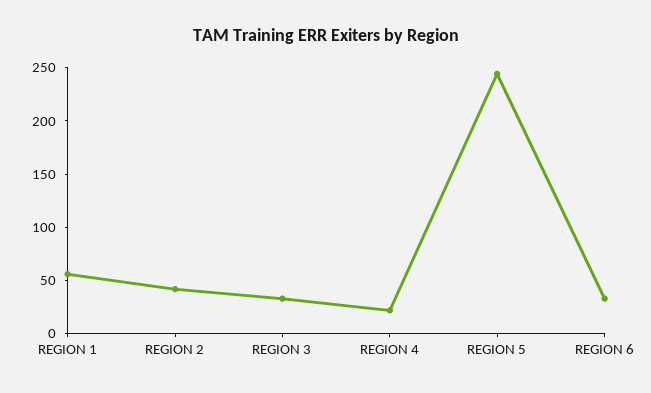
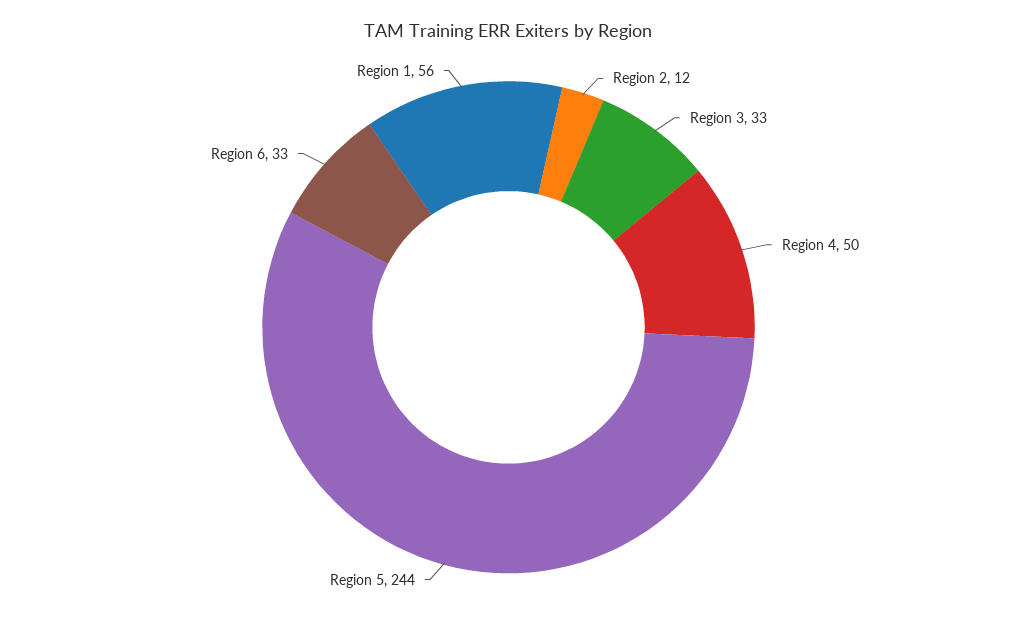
  {
    "REGION 1": 56,
-   "REGION 2": 40,
+   "REGION 2": 12,
    "REGION 3": 33,
-   "REGION 4": 20,
+   "REGION 4": 50,
    "REGION 5": 244,
    "REGION 6": 33
  }

